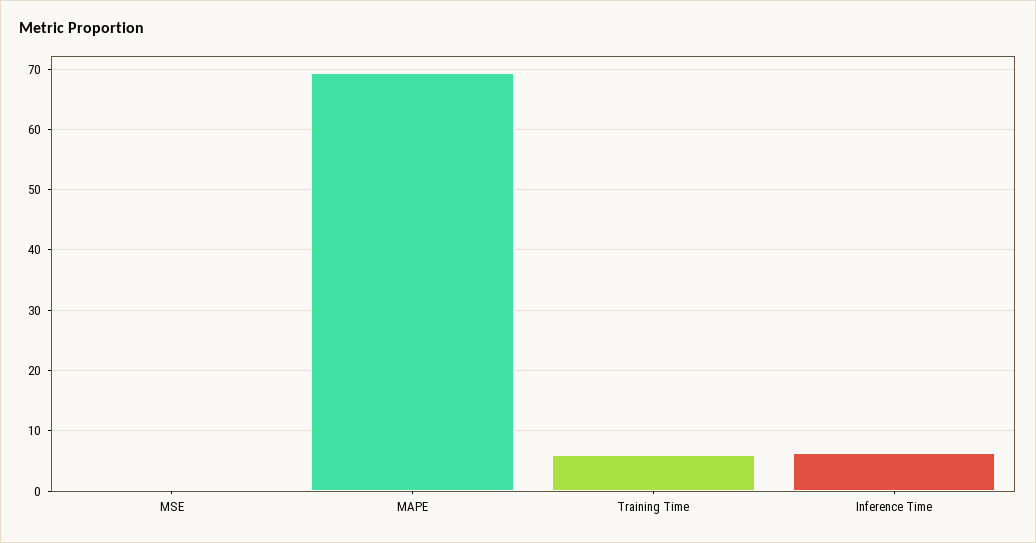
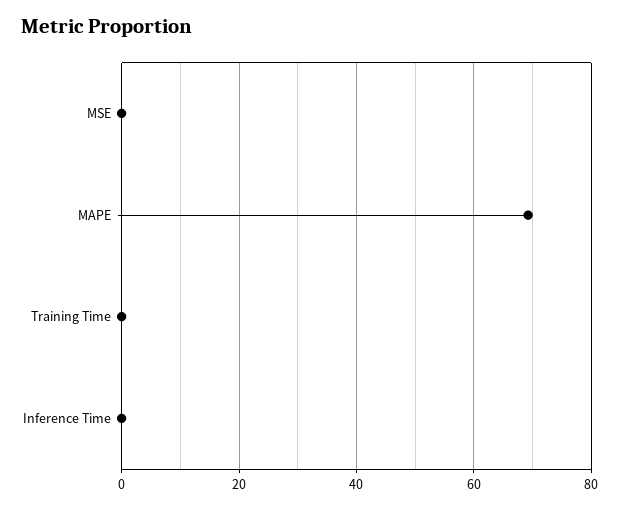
  {
    "MSE": 0,
    "MAPE": 69,
-   "Training Time": 6,
+   "Training Time": 0,
-   "Inference Time": 6
+   "Inference Time": 0
  }

